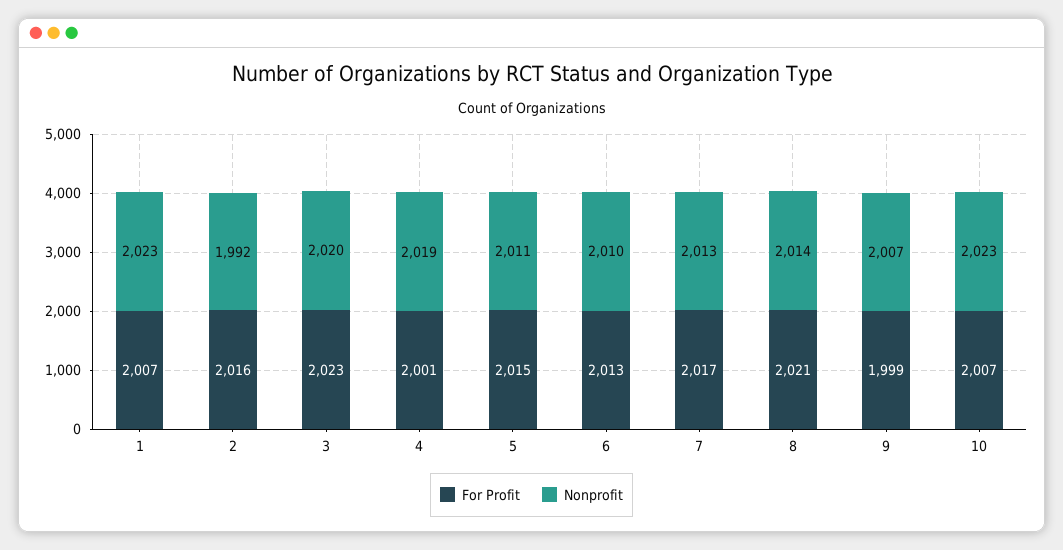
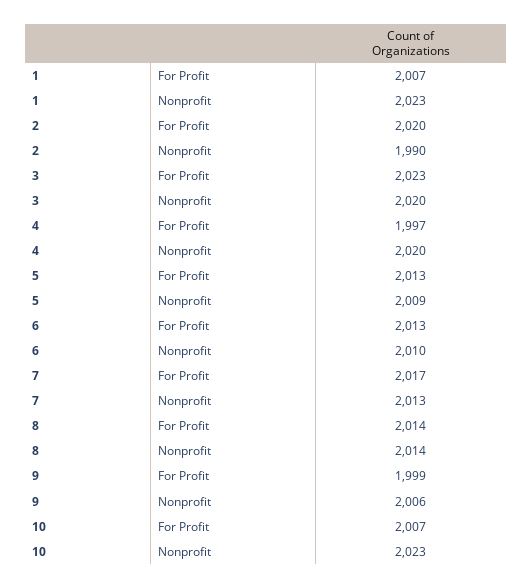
  {
    "For Profit": {
      "1": 2007,
-     "2": 2016,
+     "2": 2020,
      "3": 2023,
-     "4": 2001,
+     "4": 1997,
-     "5": 2015,
+     "5": 2013,
      "6": 2013,
      "7": 2017,
-     "8": 2021,
+     "8": 2014,
      "9": 1999,
      "10": 2007
    },
    "Nonprofit": {
      "1": 2023,
-     "2": 1992,
+     "2": 1990,
      "3": 2020,
-     "4": 2019,
+     "4": 2020,
-     "5": 2011,
+     "5": 2009,
      "6": 2010,
      "7": 2013,
      "8": 2014,
-     "9": 2007,
+     "9": 2006,
      "10": 2023
    }
  }

